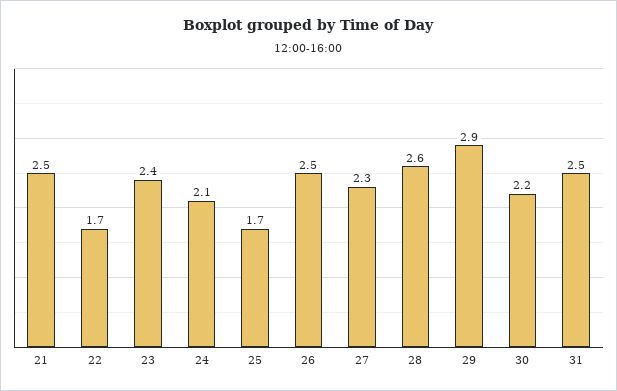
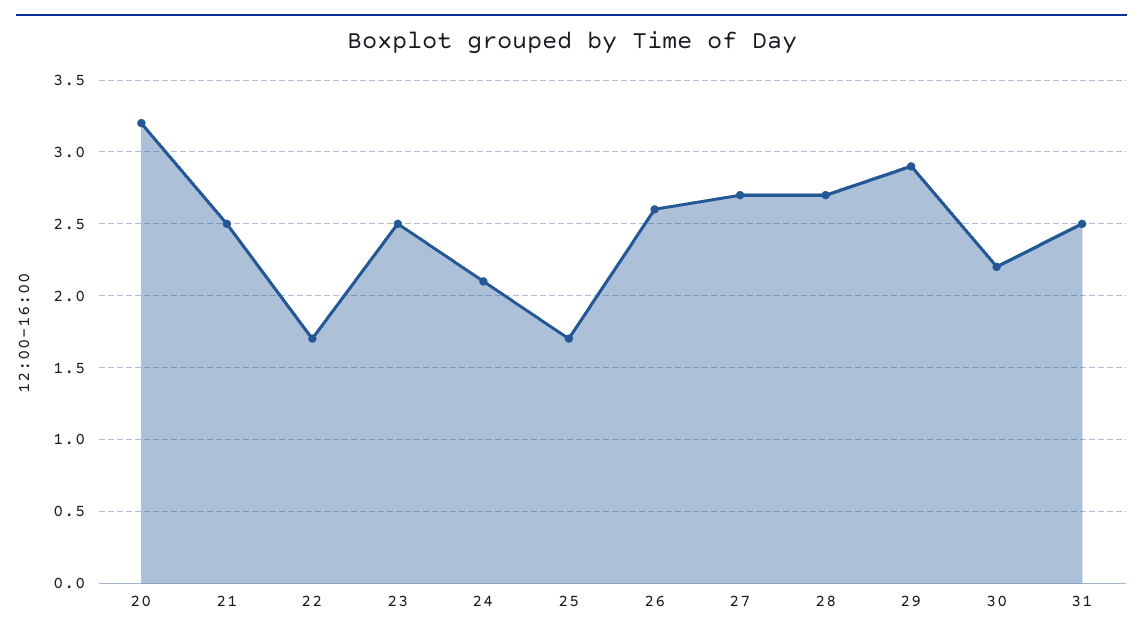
  {
    "21": 2.5,
    "22": 1.7,
-   "23": 2.4,
+   "23": 2.5,
    "24": 2.1,
    "25": 1.7,
-   "26": 2.5,
+   "26": 2.6,
-   "27": 2.3,
+   "27": 2.7,
-   "28": 2.6,
+   "28": 2.7,
    "29": 2.9,
    "30": 2.2,
-   "31": 2.5
+   "31": 2.5,
+   "20": 3.2
  }

